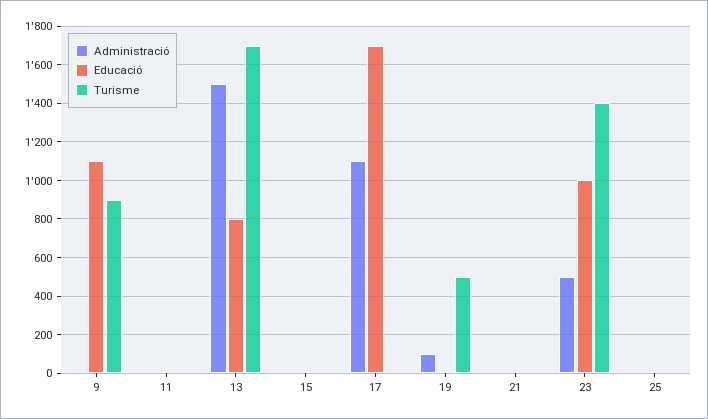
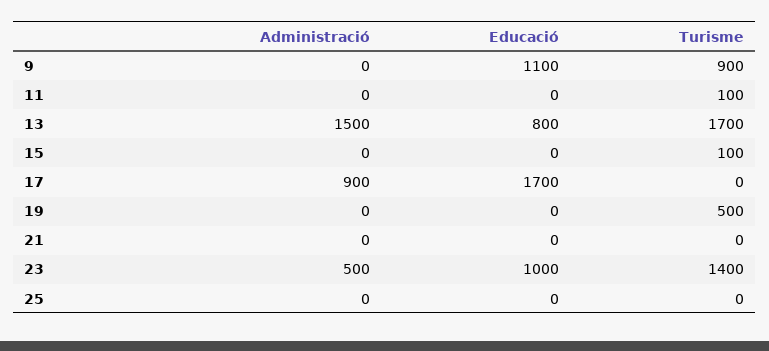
  {
    "Administració": {
      "9": 0,
      "11": 0,
      "13": 1500,
      "15": 0,
-     "17": 1100,
+     "17": 900,
-     "19": 100,
+     "19": 0,
      "21": 0,
      "23": 500,
      "25": 0
    },
    "Educació": {
      "9": 1100,
      "11": 0,
      "13": 800,
      "15": 0,
      "17": 1700,
      "19": 0,
      "21": 0,
      "23": 1000,
      "25": 0
    },
    "Turisme": {
      "9": 900,
-     "11": 0,
+     "11": 100,
      "13": 1700,
-     "15": 0,
+     "15": 100,
      "17": 0,
      "19": 500,
      "21": 0,
      "23": 1400,
      "25": 0
    }
  }

